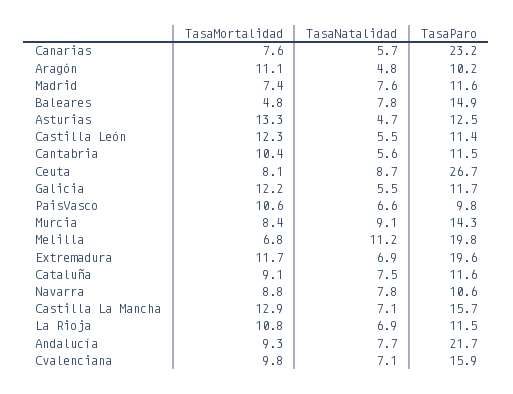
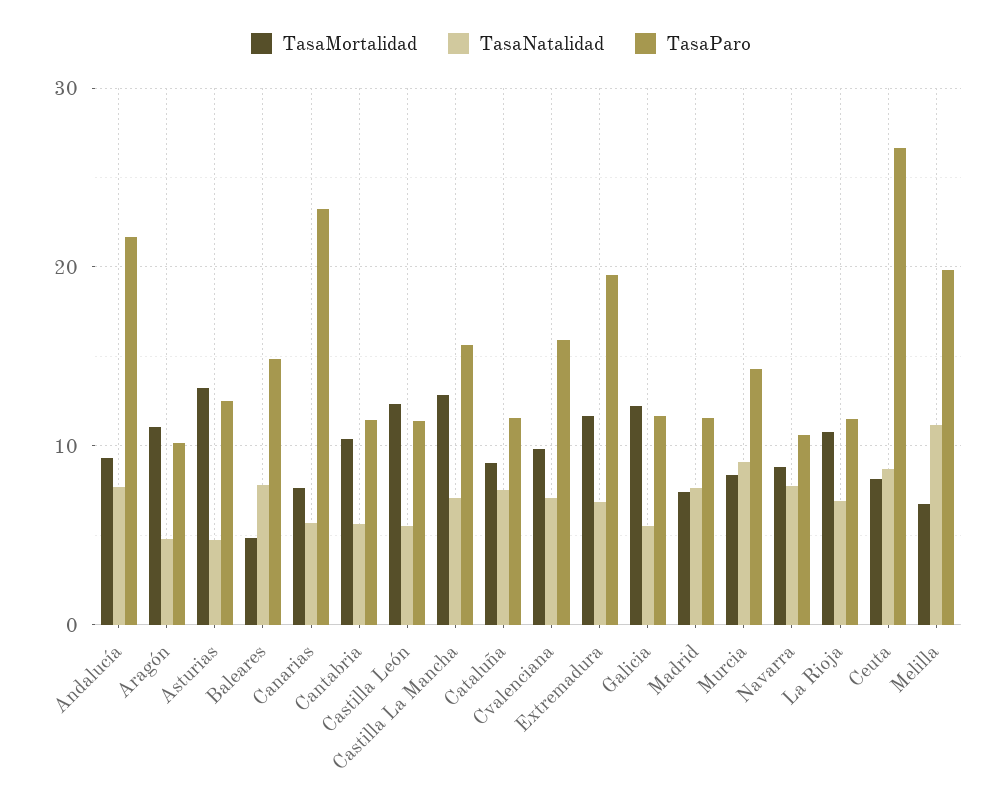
  {
    "TasaMortalidad": {
      "Canarias": 7.6,
      "Aragón": 11.1,
      "Madrid": 7.4,
      "Baleares": 4.8,
      "Asturias": 13.3,
      "Castilla León": 12.3,
      "Cantabria": 10.4,
      "Ceuta": 8.1,
      "Galicia": 12.2,
-     "PaisVasco": 10.6,
      "Murcia": 8.4,
      "Melilla": 6.8,
      "Extremadura": 11.7,
      "Cataluña": 9.1,
      "Navarra": 8.8,
      "Castilla La Mancha": 12.9,
      "La Rioja": 10.8,
      "Andalucía": 9.3,
      "Cvalenciana": 9.8
    },
    "TasaNatalidad": {
      "Canarias": 5.7,
      "Aragón": 4.8,
      "Madrid": 7.6,
      "Baleares": 7.8,
      "Asturias": 4.7,
      "Castilla León": 5.5,
      "Cantabria": 5.6,
      "Ceuta": 8.7,
      "Galicia": 5.5,
-     "PaisVasco": 6.6,
      "Murcia": 9.1,
      "Melilla": 11.2,
      "Extremadura": 6.9,
      "Cataluña": 7.5,
      "Navarra": 7.8,
      "Castilla La Mancha": 7.1,
      "La Rioja": 6.9,
      "Andalucía": 7.7,
      "Cvalenciana": 7.1
    },
    "TasaParo": {
      "Canarias": 23.2,
      "Aragón": 10.2,
      "Madrid": 11.6,
      "Baleares": 14.9,
      "Asturias": 12.5,
      "Castilla León": 11.4,
      "Cantabria": 11.5,
      "Ceuta": 26.7,
      "Galicia": 11.7,
-     "PaisVasco": 9.8,
      "Murcia": 14.3,
      "Melilla": 19.8,
      "Extremadura": 19.6,
      "Cataluña": 11.6,
      "Navarra": 10.6,
      "Castilla La Mancha": 15.7,
      "La Rioja": 11.5,
      "Andalucía": 21.7,
      "Cvalenciana": 15.9
    }
  }

